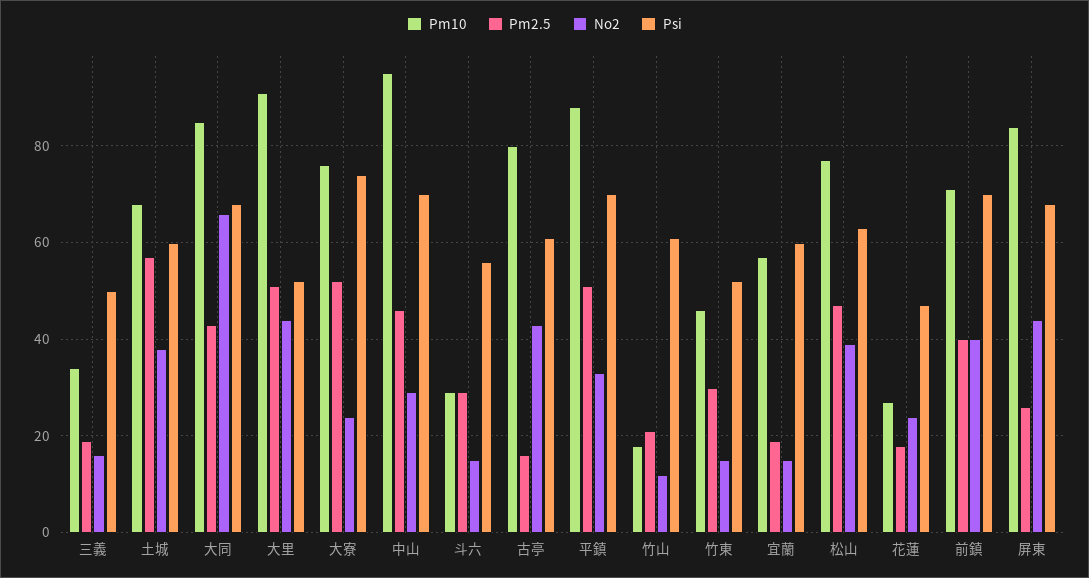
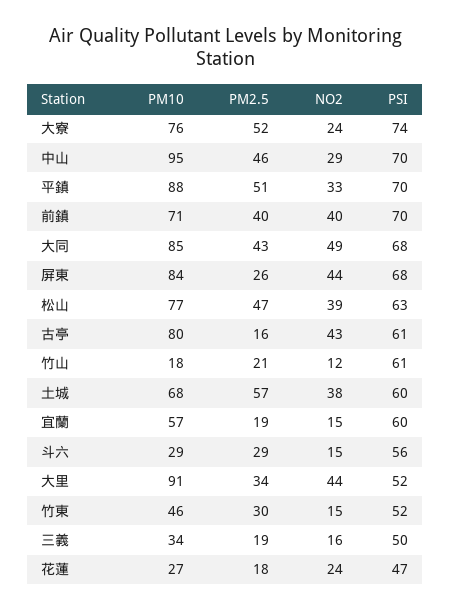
  {
    "Pm10": {
      "三義": 34,
      "土城": 68,
      "大同": 85,
      "大里": 91,
      "大寮": 76,
      "中山": 95,
      "斗六": 29,
      "古亭": 80,
      "平鎮": 88,
      "竹山": 18,
      "竹東": 46,
      "宜蘭": 57,
      "松山": 77,
      "花蓮": 27,
      "前鎮": 71,
      "屏東": 84
    },
    "Pm2.5": {
      "三義": 19,
      "土城": 57,
      "大同": 43,
-     "大里": 50,
+     "大里": 34,
      "大寮": 52,
      "中山": 46,
      "斗六": 29,
      "古亭": 16,
      "平鎮": 51,
      "竹山": 21,
      "竹東": 30,
      "宜蘭": 19,
      "松山": 47,
      "花蓮": 18,
      "前鎮": 40,
      "屏東": 26
    },
    "No2": {
      "三義": 16,
      "土城": 38,
-     "大同": 65,
+     "大同": 49,
      "大里": 44,
      "大寮": 24,
      "中山": 29,
      "斗六": 15,
      "古亭": 43,
      "平鎮": 33,
      "竹山": 12,
      "竹東": 15,
      "宜蘭": 15,
      "松山": 39,
      "花蓮": 24,
      "前鎮": 40,
      "屏東": 44
    },
    "Psi": {
      "三義": 50,
      "土城": 60,
      "大同": 68,
      "大里": 52,
      "大寮": 74,
      "中山": 70,
      "斗六": 56,
      "古亭": 61,
      "平鎮": 70,
      "竹山": 61,
      "竹東": 52,
      "宜蘭": 60,
      "松山": 63,
      "花蓮": 47,
      "前鎮": 70,
      "屏東": 68
    }
  }

